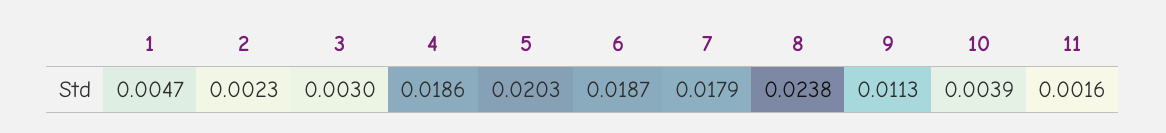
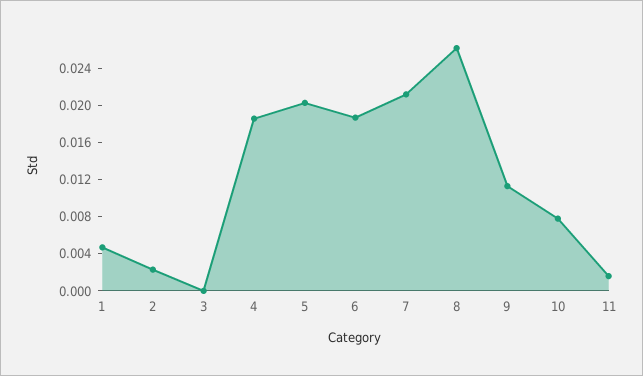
  {
    "1": 0.0047,
    "2": 0.0023,
-   "3": 0.003,
+   "3": 0,
    "4": 0.0186,
    "5": 0.0203,
    "6": 0.0187,
-   "7": 0.0179,
+   "7": 0.021,
-   "8": 0.0238,
+   "8": 0.026,
    "9": 0.0113,
-   "10": 0.0039,
+   "10": 0.008,
    "11": 0.0016
  }

